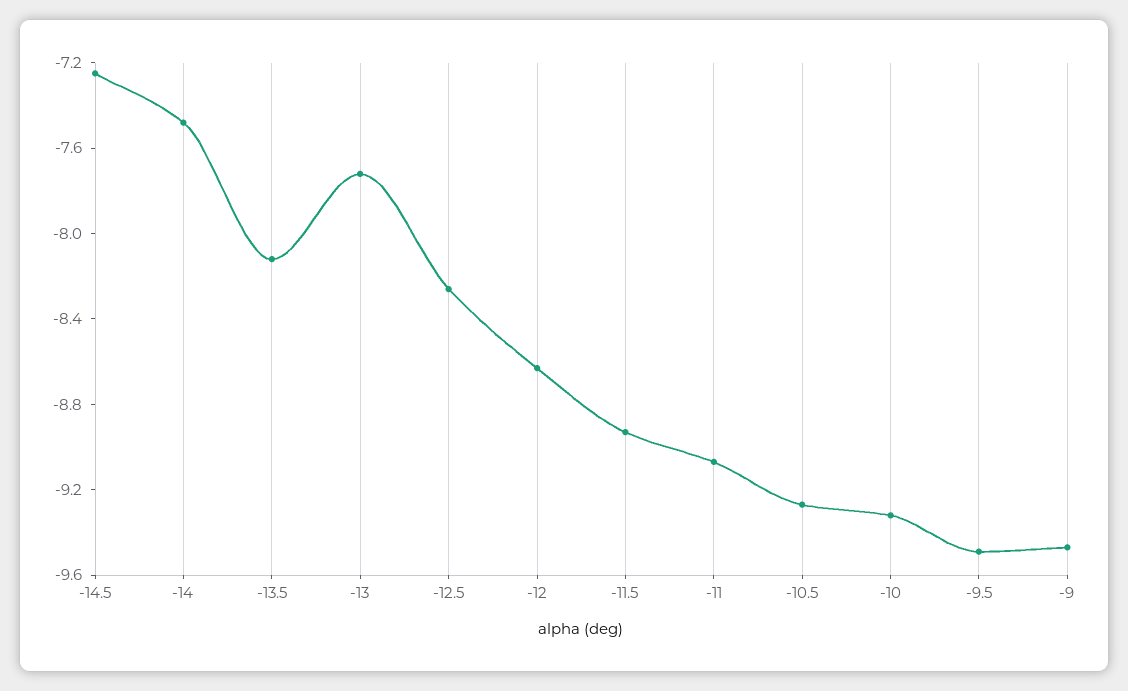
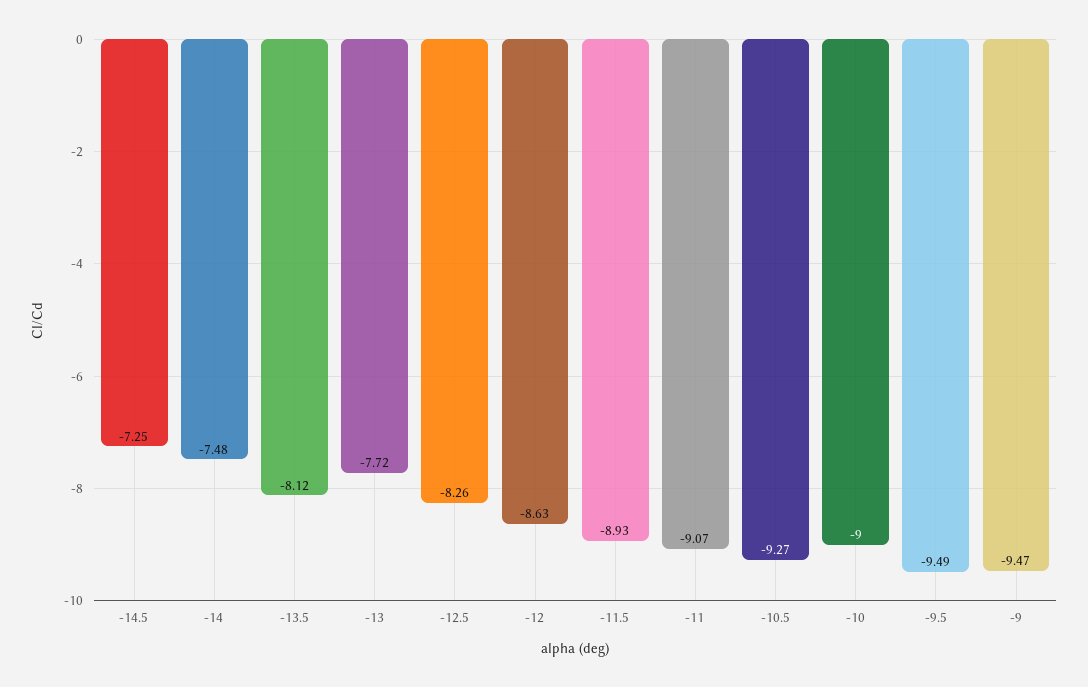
  {
    "-14.5": -7.25,
    "-14": -7.48,
    "-13.5": -8.12,
    "-13": -7.72,
    "-12.5": -8.26,
    "-12": -8.63,
    "-11.5": -8.93,
    "-11": -9.07,
    "-10.5": -9.27,
-   "-10": -9.3,
+   "-10": -9,
    "-9.5": -9.49,
    "-9": -9.47
  }

